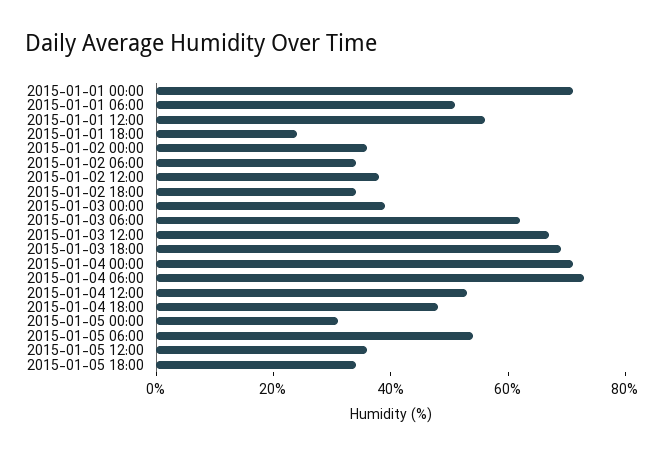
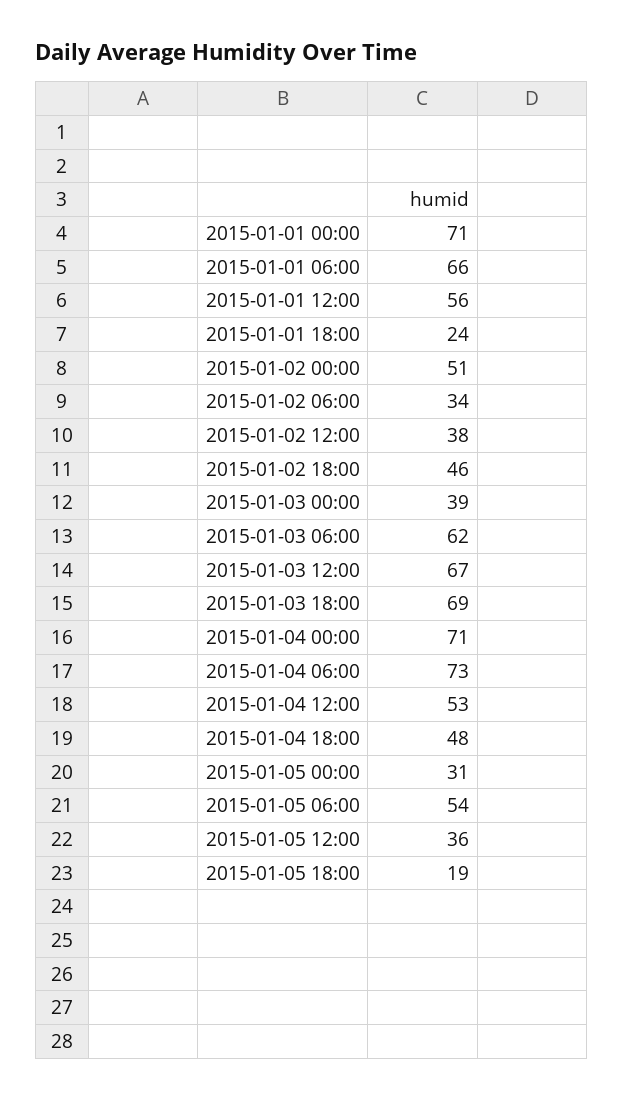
  {
    "2015-01-01 00:00": 71,
-   "2015-01-01 06:00": 50,
+   "2015-01-01 06:00": 66,
    "2015-01-01 12:00": 56,
    "2015-01-01 18:00": 24,
-   "2015-01-02 00:00": 35,
+   "2015-01-02 00:00": 51,
    "2015-01-02 06:00": 34,
    "2015-01-02 12:00": 38,
-   "2015-01-02 18:00": 35,
+   "2015-01-02 18:00": 46,
    "2015-01-03 00:00": 39,
    "2015-01-03 06:00": 62,
    "2015-01-03 12:00": 67,
    "2015-01-03 18:00": 69,
    "2015-01-04 00:00": 71,
    "2015-01-04 06:00": 73,
    "2015-01-04 12:00": 53,
    "2015-01-04 18:00": 48,
    "2015-01-05 00:00": 31,
    "2015-01-05 06:00": 54,
    "2015-01-05 12:00": 36,
-   "2015-01-05 18:00": 35
+   "2015-01-05 18:00": 19
  }

